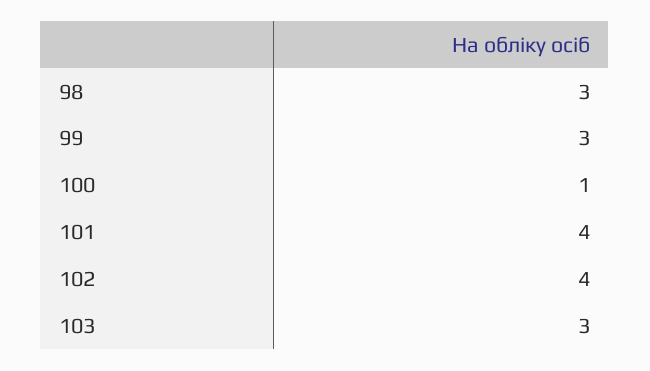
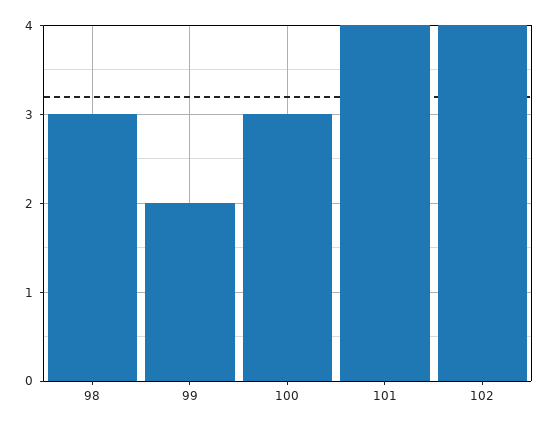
  {
    "98": 3,
-   "99": 3,
+   "99": 2,
-   "100": 1,
+   "100": 3,
    "101": 4,
-   "102": 4,
+   "102": 4
-   "103": 3
  }

